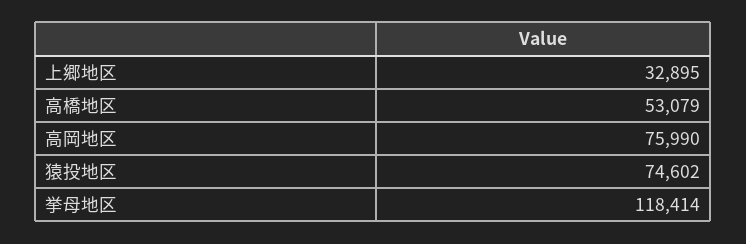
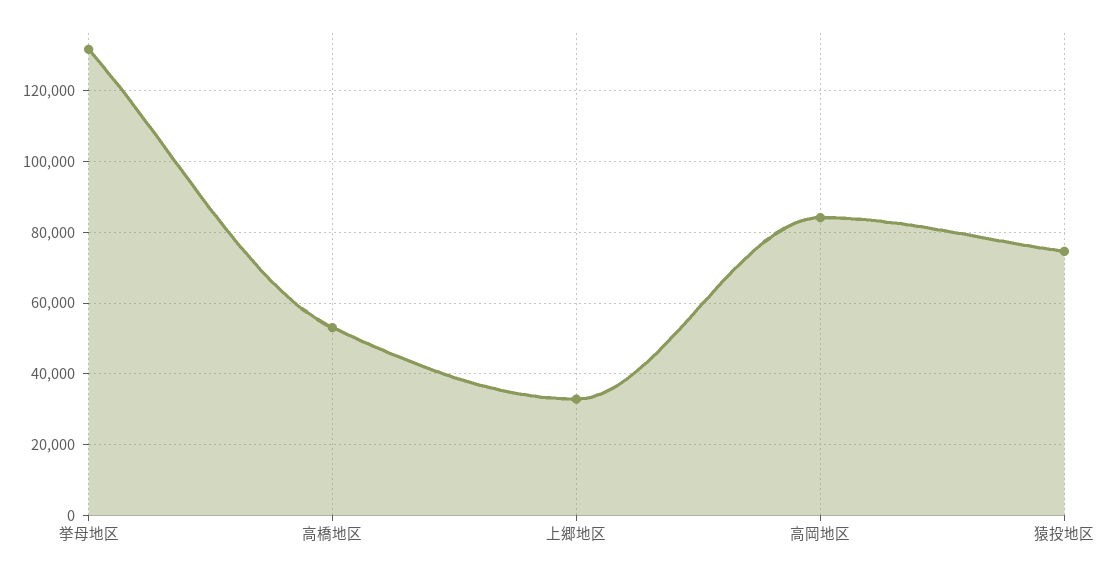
  {
    "上郷地区": 32895,
    "高橋地区": 53079,
-   "高岡地区": 75990,
+   "高岡地区": 84000,
    "猿投地区": 74602,
-   "挙母地区": 118414
+   "挙母地区": 132000
  }

